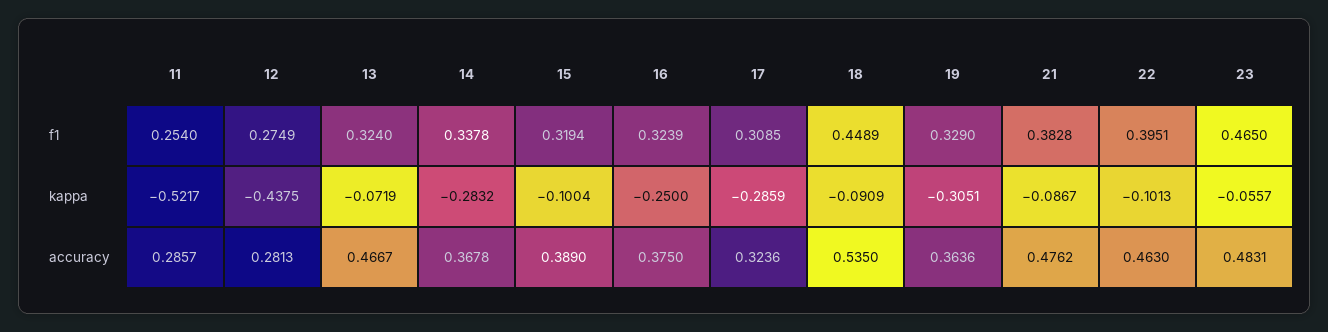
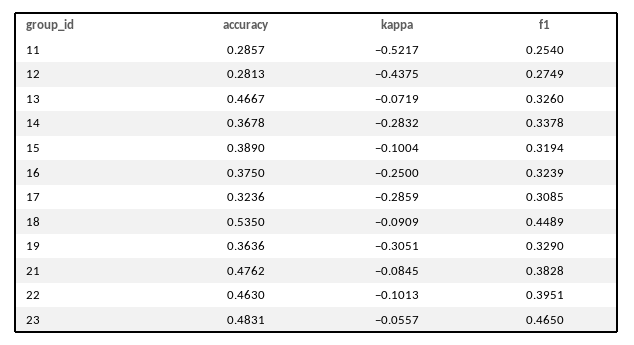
  {
    "11": {
      "f1": 0.254,
      "kappa": -0.5217,
      "accuracy": 0.2857
    },
    "12": {
      "f1": 0.2749,
      "kappa": -0.4375,
      "accuracy": 0.2813
    },
    "13": {
-     "f1": 0.324,
+     "f1": 0.326,
      "kappa": -0.0719,
      "accuracy": 0.4667
    },
    "14": {
      "f1": 0.3378,
      "kappa": -0.2832,
      "accuracy": 0.3678
    },
    "15": {
      "f1": 0.3194,
      "kappa": -0.1004,
      "accuracy": 0.389
    },
    "16": {
      "f1": 0.3239,
      "kappa": -0.25,
      "accuracy": 0.375
    },
    "17": {
      "f1": 0.3085,
      "kappa": -0.2859,
      "accuracy": 0.3236
    },
    "18": {
      "f1": 0.4489,
      "kappa": -0.0909,
      "accuracy": 0.535
    },
    "19": {
      "f1": 0.329,
      "kappa": -0.3051,
      "accuracy": 0.3636
    },
    "21": {
      "f1": 0.3828,
-     "kappa": -0.0867,
+     "kappa": -0.0845,
      "accuracy": 0.4762
    },
    "22": {
      "f1": 0.3951,
      "kappa": -0.1013,
      "accuracy": 0.463
    },
    "23": {
      "f1": 0.465,
      "kappa": -0.0557,
      "accuracy": 0.4831
    }
  }

